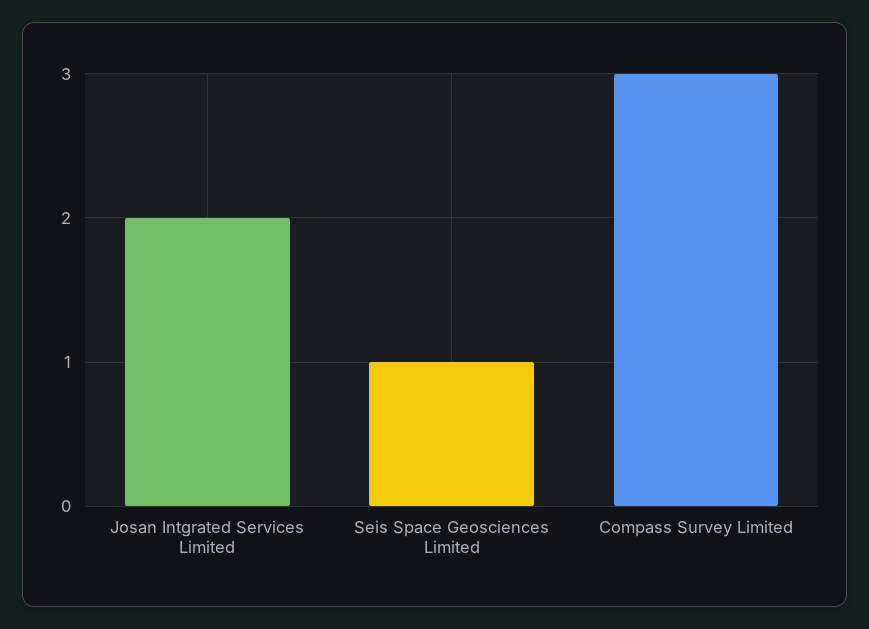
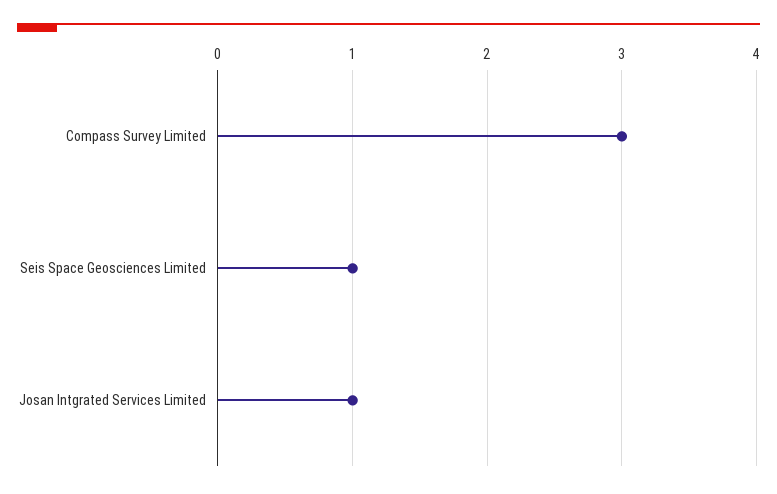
  {
-   "Josan Intgrated Services Limited": 2,
+   "Josan Intgrated Services Limited": 1,
    "Seis Space Geosciences Limited": 1,
    "Compass Survey Limited": 3
  }

